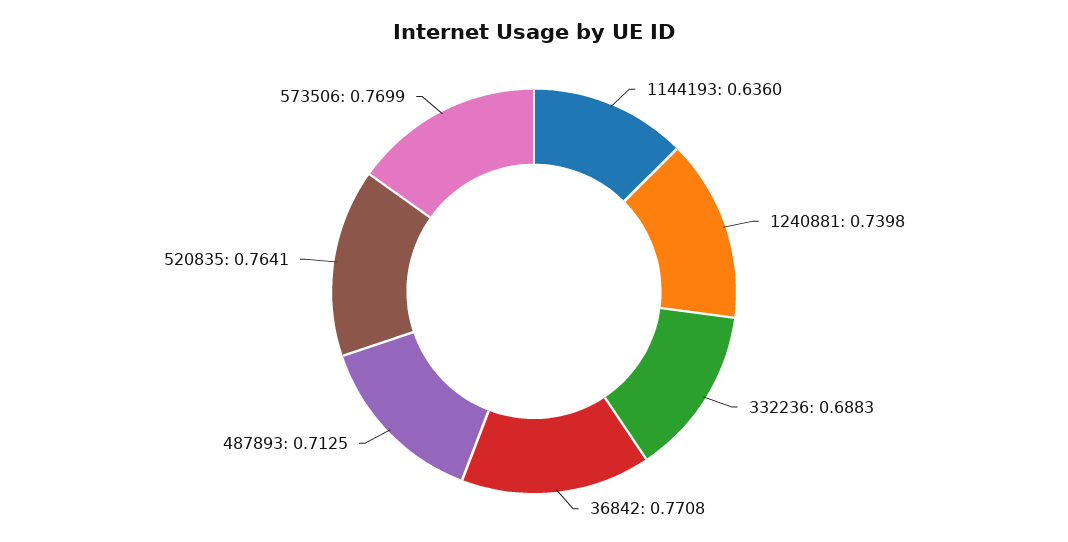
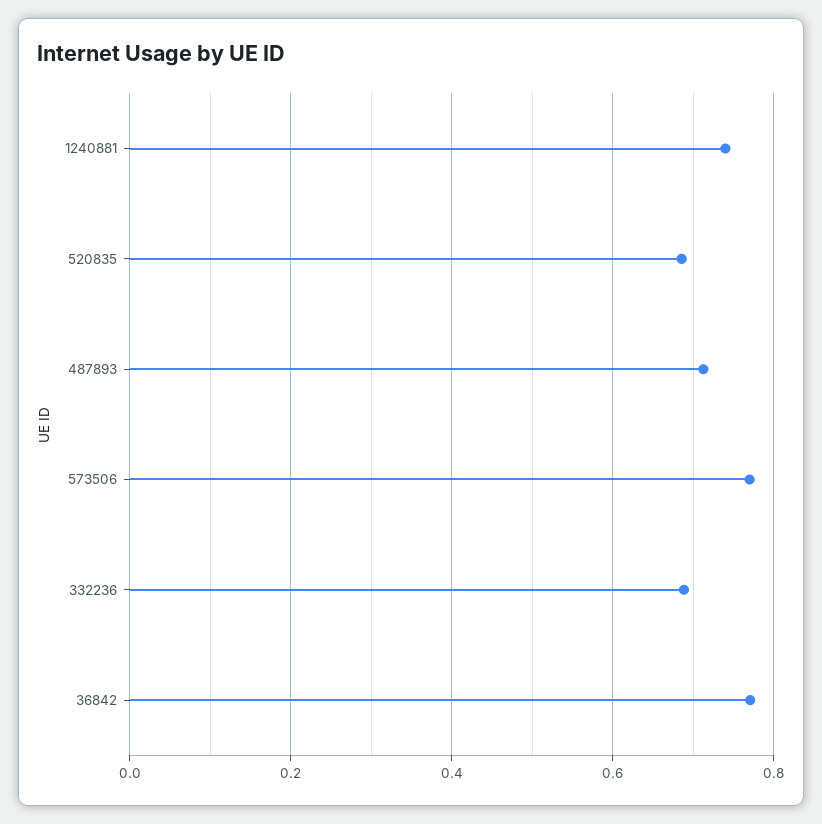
  {
-   "1144193": 0.636,
    "1240881": 0.7398,
    "332236": 0.6883,
    "36842": 0.7708,
    "487893": 0.7125,
-   "520835": 0.7641,
+   "520835": 0.68,
    "573506": 0.7699
  }

